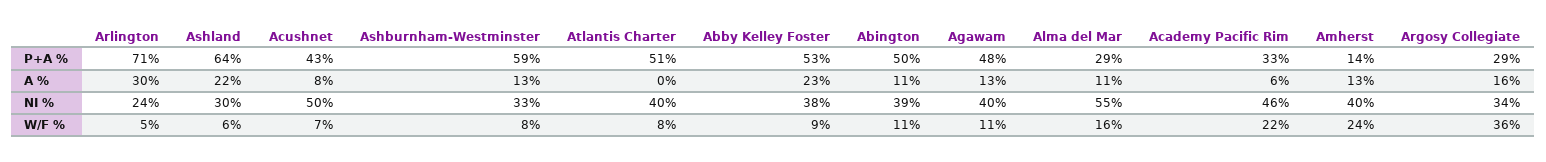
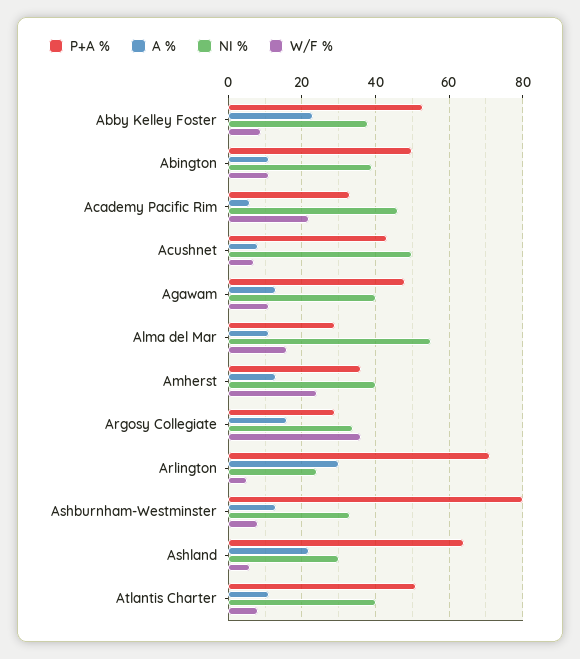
  {
    "P+A %": {
      "Arlington": 71,
      "Ashland": 64,
      "Acushnet": 43,
-     "Ashburnham-Westminster": 59,
+     "Ashburnham-Westminster": 80,
      "Atlantis Charter": 51,
      "Abby Kelley Foster": 53,
      "Abington": 50,
      "Agawam": 48,
      "Alma del Mar": 29,
      "Academy Pacific Rim": 33,
-     "Amherst": 14,
+     "Amherst": 35,
      "Argosy Collegiate": 29
    },
    "A %": {
      "Arlington": 30,
      "Ashland": 22,
      "Acushnet": 8,
      "Ashburnham-Westminster": 13,
-     "Atlantis Charter": 0,
+     "Atlantis Charter": 10,
      "Abby Kelley Foster": 23,
      "Abington": 11,
      "Agawam": 13,
      "Alma del Mar": 11,
      "Academy Pacific Rim": 6,
      "Amherst": 13,
      "Argosy Collegiate": 16
    },
    "NI %": {
      "Arlington": 24,
      "Ashland": 30,
      "Acushnet": 50,
      "Ashburnham-Westminster": 33,
      "Atlantis Charter": 40,
      "Abby Kelley Foster": 38,
      "Abington": 39,
      "Agawam": 40,
      "Alma del Mar": 55,
      "Academy Pacific Rim": 46,
      "Amherst": 40,
      "Argosy Collegiate": 34
    },
    "W/F %": {
      "Arlington": 5,
      "Ashland": 6,
      "Acushnet": 7,
      "Ashburnham-Westminster": 8,
      "Atlantis Charter": 8,
      "Abby Kelley Foster": 9,
      "Abington": 11,
      "Agawam": 11,
      "Alma del Mar": 16,
      "Academy Pacific Rim": 22,
      "Amherst": 24,
      "Argosy Collegiate": 36
    }
  }

